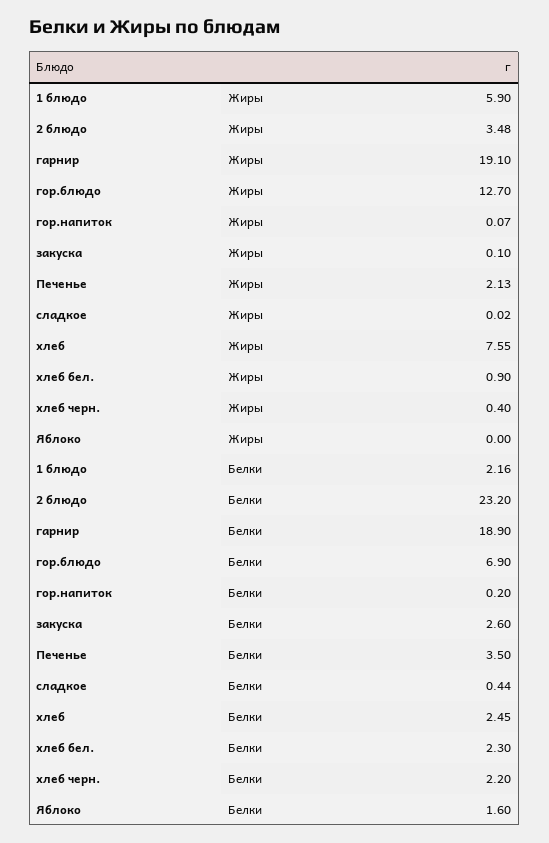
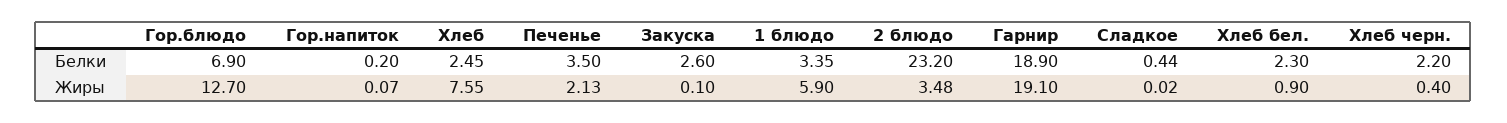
  {
    "1 блюдо": {
      "Жиры": 5.9,
-     "Белки": 2.16
+     "Белки": 3.35
    },
    "2 блюдо": {
      "Жиры": 3.48,
      "Белки": 23.2
    },
    "гарнир": {
      "Жиры": 19.1,
      "Белки": 18.9
    },
    "гор.блюдо": {
      "Жиры": 12.7,
      "Белки": 6.9
    },
    "гор.напиток": {
      "Жиры": 0.07,
      "Белки": 0.2
    },
    "закуска": {
      "Жиры": 0.1,
      "Белки": 2.6
    },
    "Печенье": {
      "Жиры": 2.13,
      "Белки": 3.5
    },
    "сладкое": {
      "Жиры": 0.02,
      "Белки": 0.44
    },
    "хлеб": {
      "Жиры": 7.55,
      "Белки": 2.45
    },
    "хлеб бел.": {
      "Жиры": 0.9,
      "Белки": 2.3
    },
    "хлеб черн.": {
      "Жиры": 0.4,
      "Белки": 2.2
-   },
+   }
-   "Яблоко": {
-     "Жиры": 0,
-     "Белки": 1.6
-   }
  }

